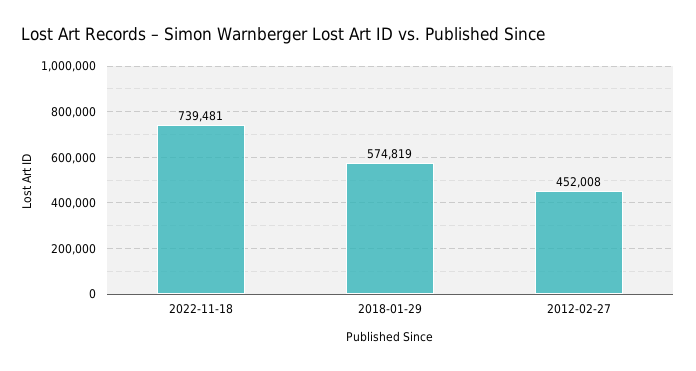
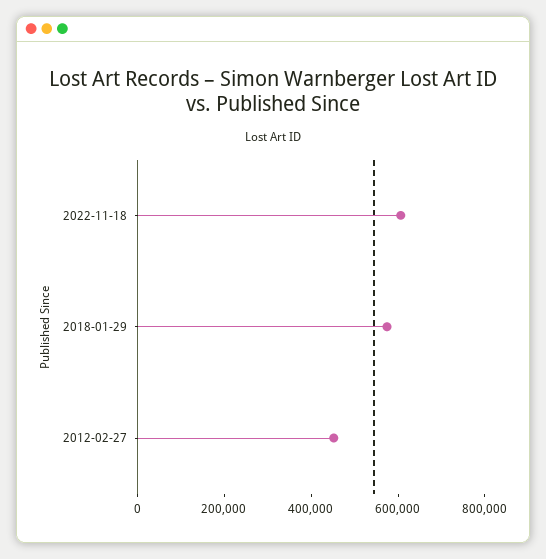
  {
-   "2022-11-18": 739481,
+   "2022-11-18": 600000,
    "2018-01-29": 574819,
    "2012-02-27": 452008
  }

